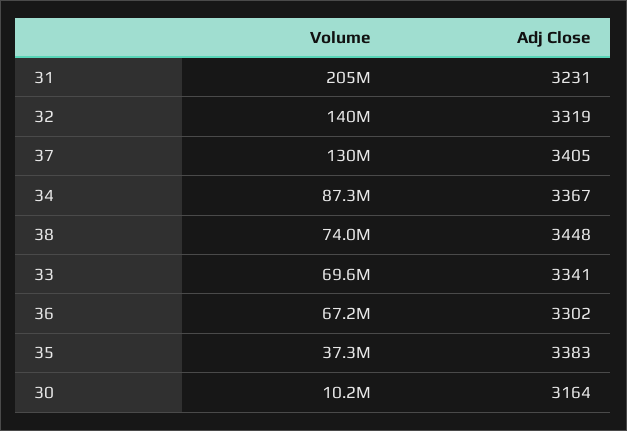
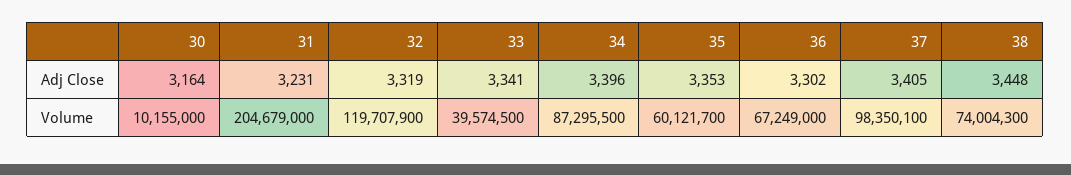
  {
    "Volume": {
      "31": 204679000,
-     "32": 140000000,
+     "32": 119707900,
-     "37": 130000000,
+     "37": 98350100,
      "34": 87295500,
      "38": 74004300,
-     "33": 69600000,
+     "33": 39574500,
      "36": 67249000,
-     "35": 37300000,
+     "35": 60121700,
      "30": 10155000
    },
    "Adj Close": {
      "31": 3231,
      "32": 3319,
      "37": 3405,
-     "34": 3367,
+     "34": 3396,
      "38": 3448,
      "33": 3341,
      "36": 3302,
-     "35": 3383,
+     "35": 3353,
      "30": 3164
    }
  }

